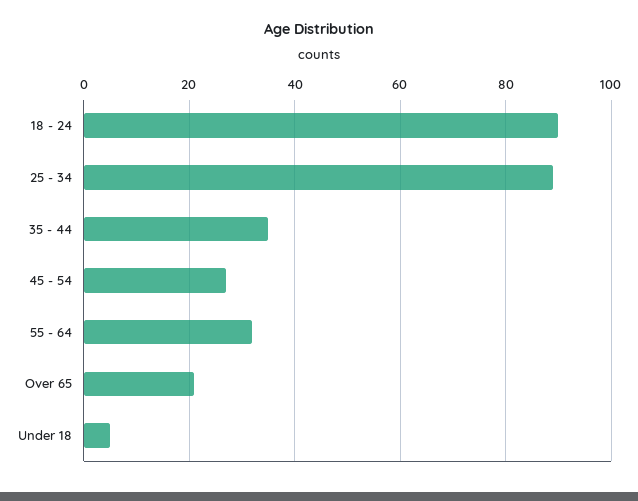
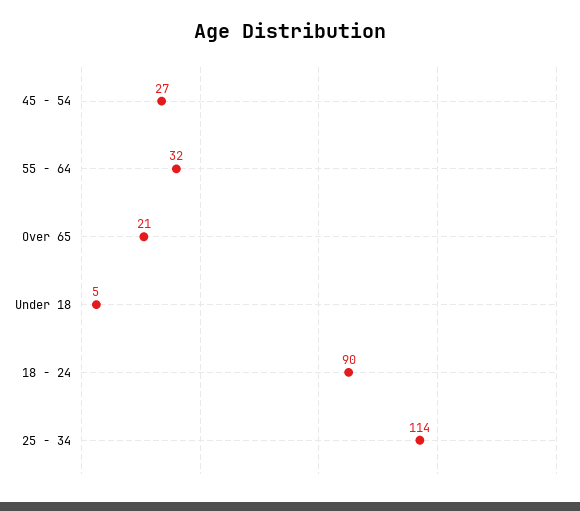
  {
    "18 - 24": 90,
-   "25 - 34": 90,
+   "25 - 34": 114,
-   "35 - 44": 35,
    "45 - 54": 27,
    "55 - 64": 32,
    "Over 65": 21,
    "Under 18": 5
  }

